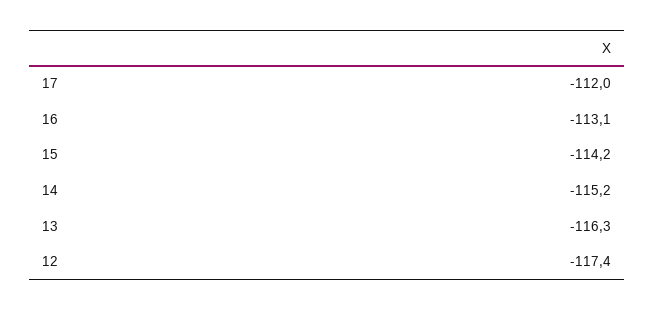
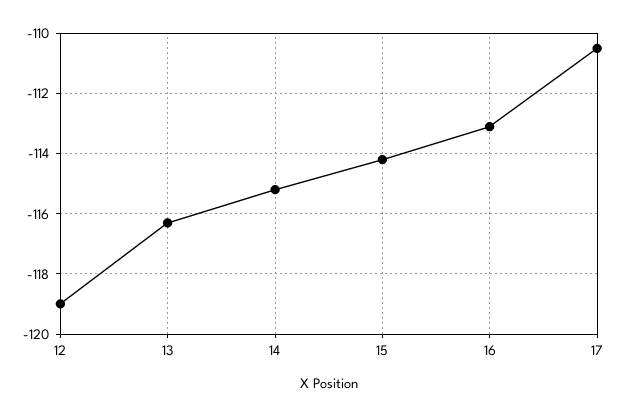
  {
-   "17": -112,
+   "17": -110.5,
    "16": -113.1,
    "15": -114.2,
    "14": -115.2,
    "13": -116.3,
-   "12": -117.4
+   "12": -119
  }

